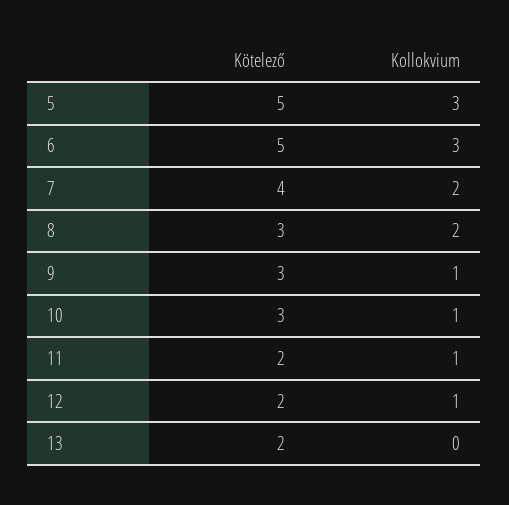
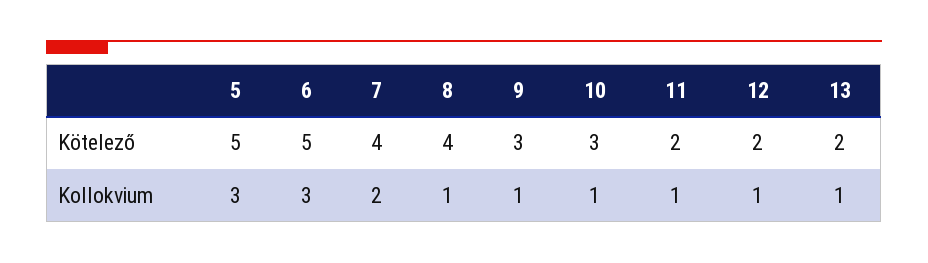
  {
    "Kötelező": {
      "5": 5,
      "6": 5,
      "7": 4,
-     "8": 3,
+     "8": 4,
      "9": 3,
      "10": 3,
      "11": 2,
      "12": 2,
      "13": 2
    },
    "Kollokvium": {
      "5": 3,
      "6": 3,
      "7": 2,
-     "8": 2,
+     "8": 1,
      "9": 1,
      "10": 1,
      "11": 1,
      "12": 1,
-     "13": 0
+     "13": 1
    }
  }

